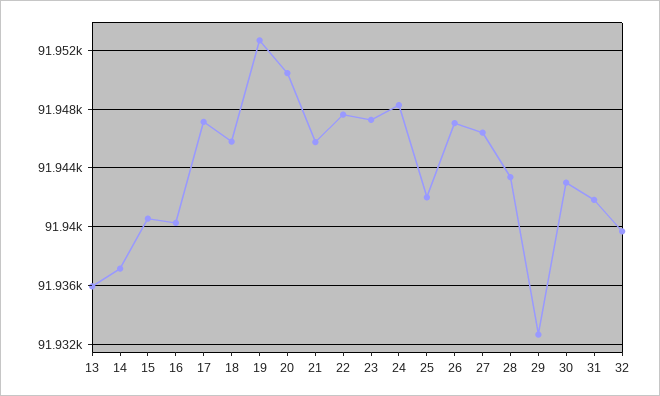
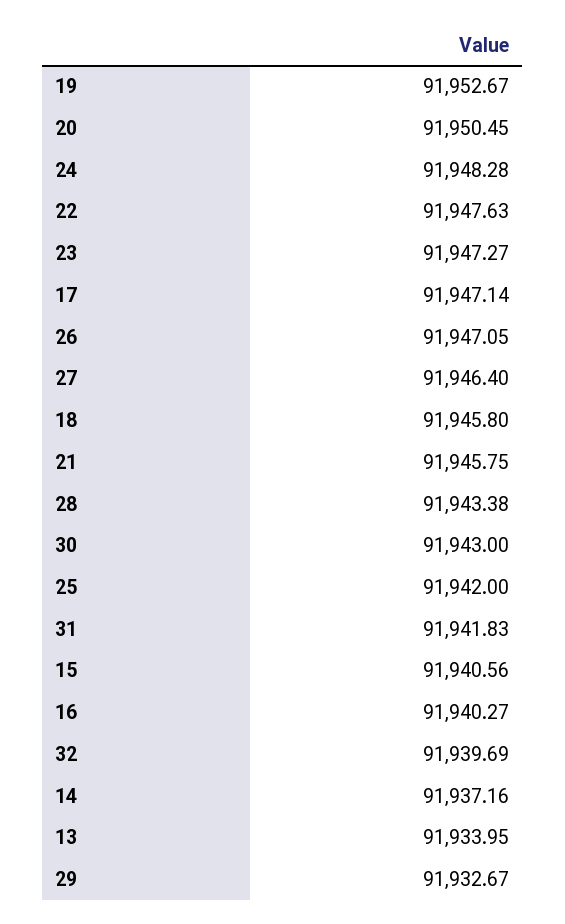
  {
-   "13": 91936,
+   "13": 91933.95,
    "14": 91937.16,
    "15": 91940.56,
    "16": 91940.27,
    "17": 91947.14,
    "18": 91945.8,
    "19": 91952.67,
    "20": 91950.45,
    "21": 91945.75,
    "22": 91947.63,
    "23": 91947.27,
    "24": 91948.28,
    "25": 91942,
    "26": 91947.05,
    "27": 91946.4,
    "28": 91943.38,
    "29": 91932.67,
    "30": 91943,
    "31": 91941.83,
    "32": 91939.69
  }

